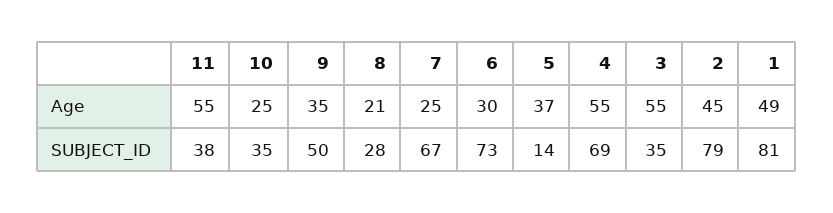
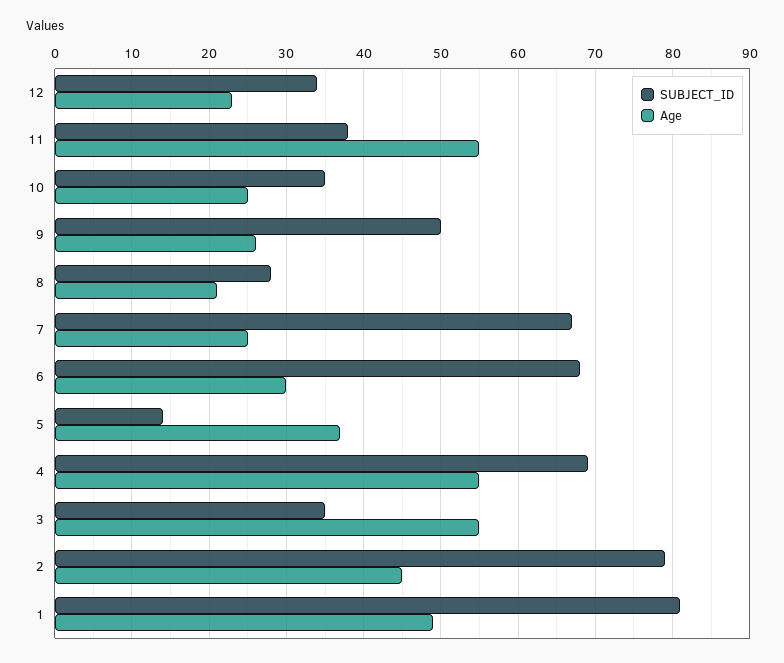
  {
    "Age": {
      "11": 55,
      "10": 25,
-     "9": 35,
+     "9": 26,
      "8": 21,
      "7": 25,
      "6": 30,
      "5": 37,
      "4": 55,
      "3": 55,
      "2": 45,
-     "1": 49
+     "1": 49,
+     "12": 23
    },
    "SUBJECT_ID": {
      "11": 38,
      "10": 35,
      "9": 50,
      "8": 28,
      "7": 67,
-     "6": 73,
+     "6": 68,
      "5": 14,
      "4": 69,
      "3": 35,
      "2": 79,
-     "1": 81
+     "1": 81,
+     "12": 34
    }
  }

